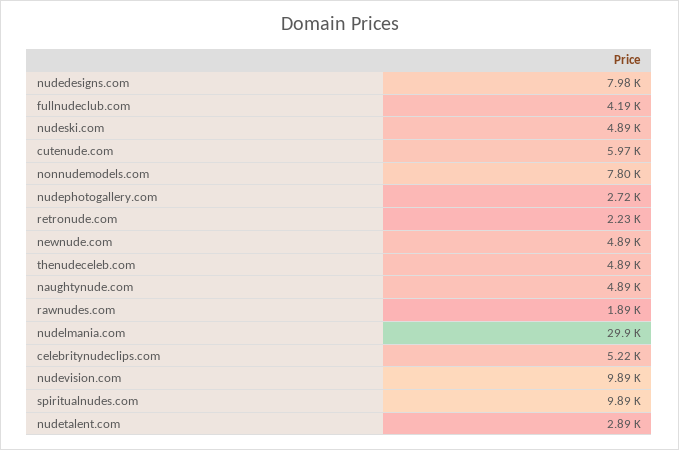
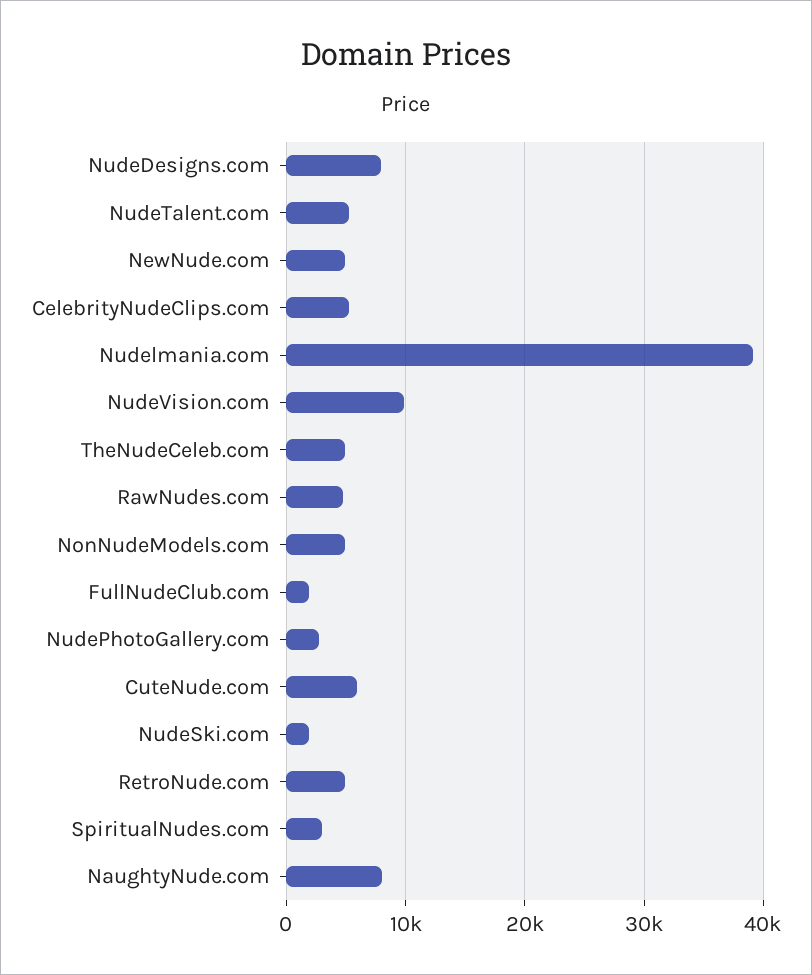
  {
    "nudedesigns.com": 7980,
-   "fullnudeclub.com": 4190,
+   "fullnudeclub.com": 2000,
-   "nudeski.com": 4890,
+   "nudeski.com": 2000,
    "cutenude.com": 5970,
-   "nonnudemodels.com": 7800,
+   "nonnudemodels.com": 5000,
    "nudephotogallery.com": 2720,
-   "retronude.com": 2230,
+   "retronude.com": 5000,
    "newnude.com": 4890,
    "thenudeceleb.com": 4890,
-   "naughtynude.com": 4890,
+   "naughtynude.com": 8000,
-   "rawnudes.com": 1890,
+   "rawnudes.com": 5000,
-   "nudelmania.com": 29900,
+   "nudelmania.com": 39000,
    "celebritynudeclips.com": 5220,
    "nudevision.com": 9890,
-   "spiritualnudes.com": 9890,
+   "spiritualnudes.com": 3000,
-   "nudetalent.com": 2890
+   "nudetalent.com": 5000
  }

